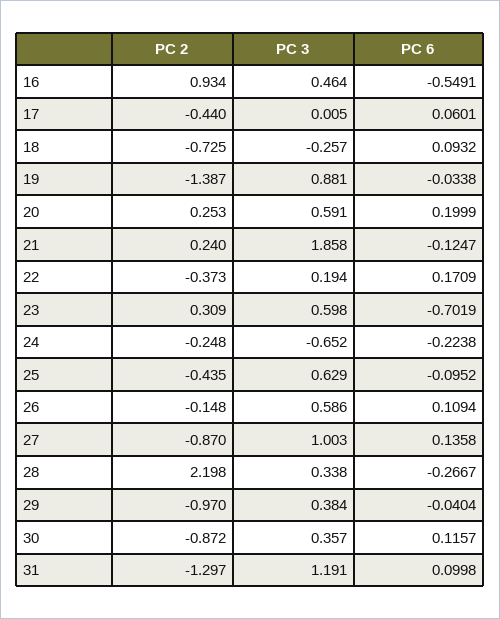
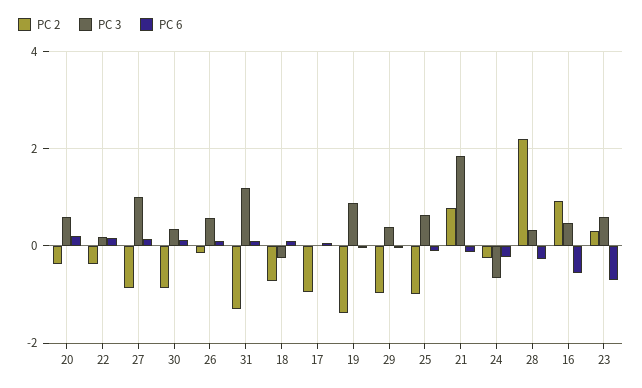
  {
    "PC 2": {
      "16": 0.934,
-     "17": -0.44,
+     "17": -1,
      "18": -0.725,
      "19": -1.387,
-     "20": 0.253,
+     "20": -0.4,
-     "21": 0.24,
+     "21": 0.8,
      "22": -0.373,
      "23": 0.309,
      "24": -0.248,
-     "25": -0.435,
+     "25": -1,
      "26": -0.148,
      "27": -0.87,
      "28": 2.198,
      "29": -0.97,
      "30": -0.872,
      "31": -1.297
    },
    "PC 3": {
      "16": 0.464,
      "17": 0.005,
      "18": -0.257,
      "19": 0.881,
      "20": 0.591,
      "21": 1.858,
      "22": 0.194,
      "23": 0.598,
      "24": -0.652,
      "25": 0.629,
      "26": 0.586,
      "27": 1.003,
      "28": 0.338,
      "29": 0.384,
      "30": 0.357,
      "31": 1.191
    },
    "PC 6": {
      "16": -0.5491,
      "17": 0.0601,
      "18": 0.0932,
      "19": -0.0338,
      "20": 0.1999,
      "21": -0.1247,
      "22": 0.1709,
      "23": -0.7019,
      "24": -0.2238,
      "25": -0.0952,
      "26": 0.1094,
      "27": 0.1358,
      "28": -0.2667,
      "29": -0.0404,
      "30": 0.1157,
      "31": 0.0998
    }
  }

